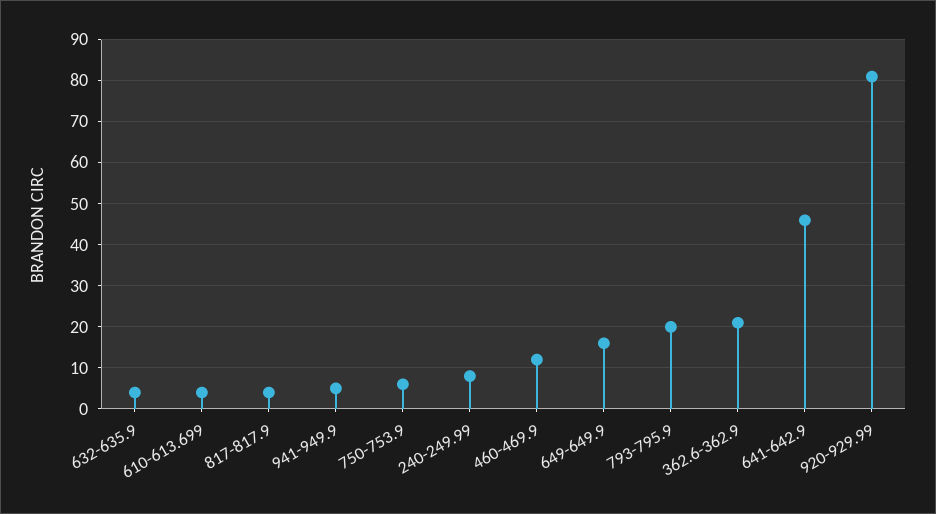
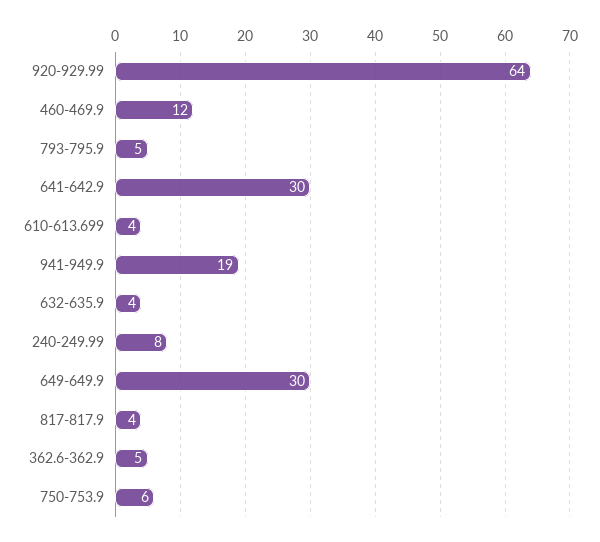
  {
    "632-635.9": 4,
    "610-613.699": 4,
    "817-817.9": 4,
-   "941-949.9": 5,
+   "941-949.9": 19,
    "750-753.9": 6,
    "240-249.99": 8,
    "460-469.9": 12,
-   "649-649.9": 15,
+   "649-649.9": 30,
-   "793-795.9": 20,
+   "793-795.9": 5,
-   "362.6-362.9": 20,
+   "362.6-362.9": 5,
-   "641-642.9": 45,
+   "641-642.9": 30,
-   "920-929.99": 80
+   "920-929.99": 64
  }

